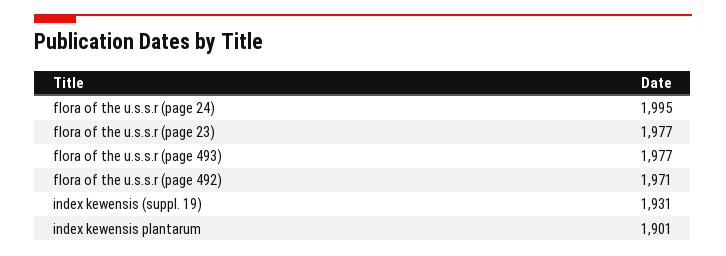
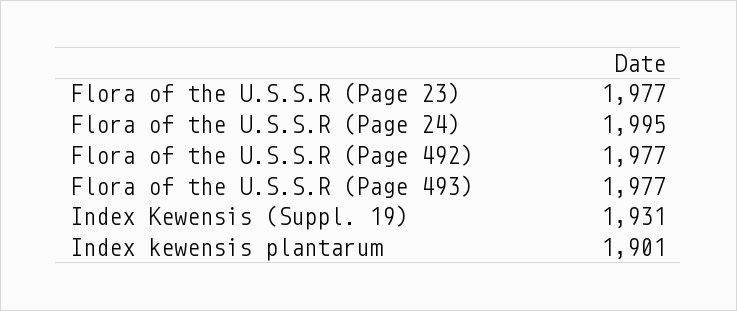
  {
    "flora of the u.s.s.r (page 24)": 1995,
    "flora of the u.s.s.r (page 23)": 1977,
    "flora of the u.s.s.r (page 493)": 1977,
-   "flora of the u.s.s.r (page 492)": 1971,
+   "flora of the u.s.s.r (page 492)": 1977,
    "index kewensis (suppl. 19)": 1931,
    "index kewensis plantarum": 1901
  }

